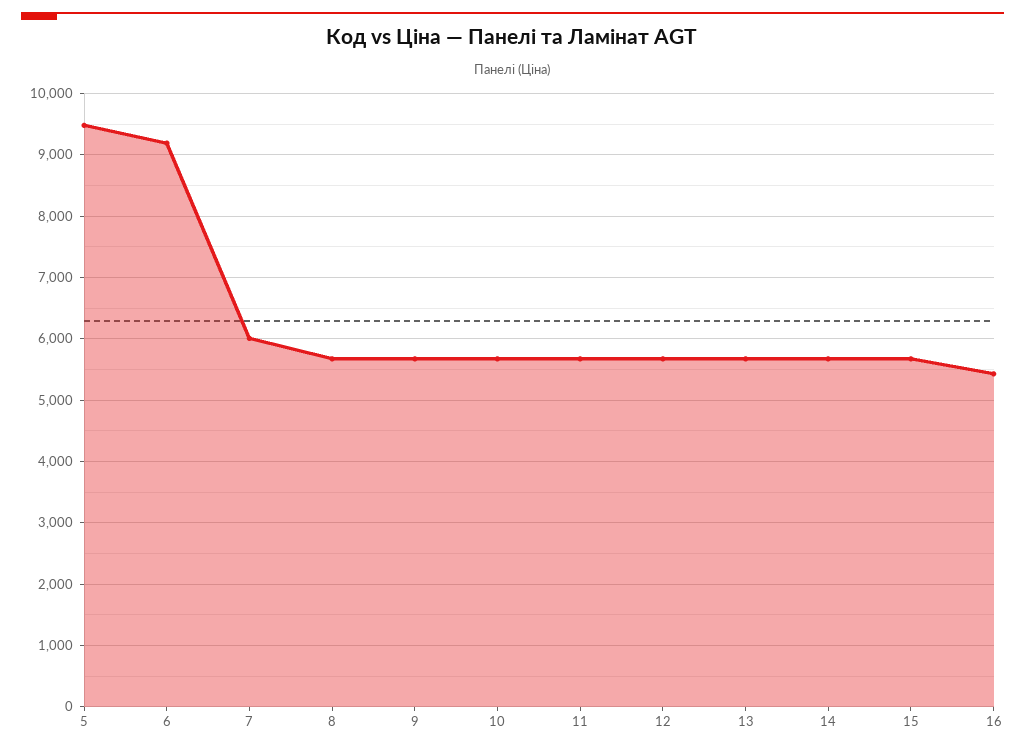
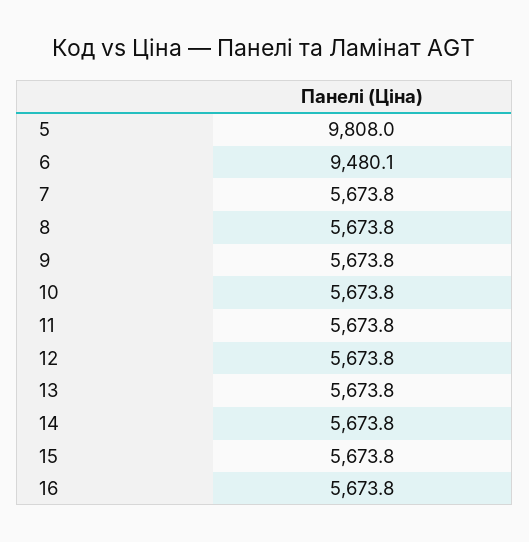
  {
-   "5": 9500,
+   "5": 9808,
-   "6": 9200,
+   "6": 9480.1,
-   "7": 6000,
+   "7": 5673.8,
    "8": 5673.8,
    "9": 5673.8,
    "10": 5673.8,
    "11": 5673.8,
    "12": 5673.8,
    "13": 5673.8,
    "14": 5673.8,
    "15": 5673.8,
-   "16": 5400
+   "16": 5673.8
  }

